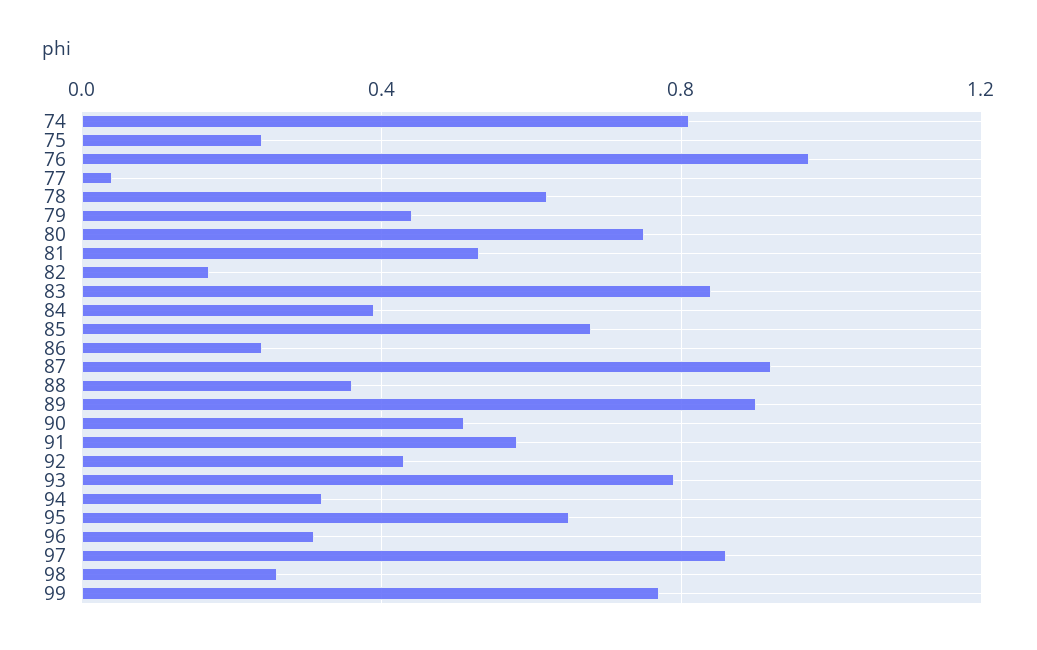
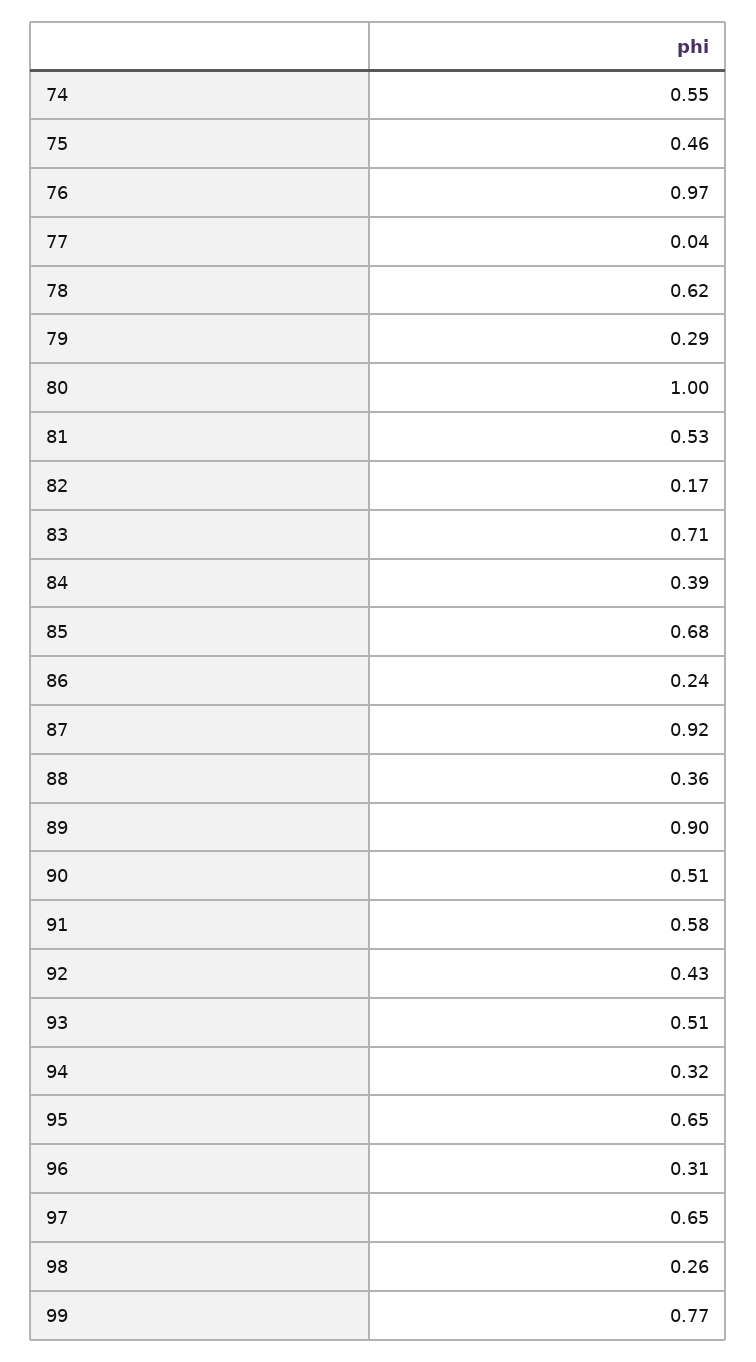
  {
-   "74": 0.8,
+   "74": 0.55,
-   "75": 0.25,
+   "75": 0.46,
    "76": 0.97,
    "77": 0.04,
    "78": 0.62,
-   "79": 0.45,
+   "79": 0.29,
-   "80": 0.75,
+   "80": 1,
    "81": 0.53,
    "82": 0.17,
-   "83": 0.85,
+   "83": 0.71,
    "84": 0.39,
    "85": 0.68,
    "86": 0.24,
    "87": 0.92,
    "88": 0.36,
    "89": 0.9,
    "90": 0.51,
    "91": 0.58,
    "92": 0.43,
-   "93": 0.8,
+   "93": 0.51,
    "94": 0.32,
    "95": 0.65,
    "96": 0.31,
-   "97": 0.85,
+   "97": 0.65,
    "98": 0.26,
    "99": 0.77
  }

